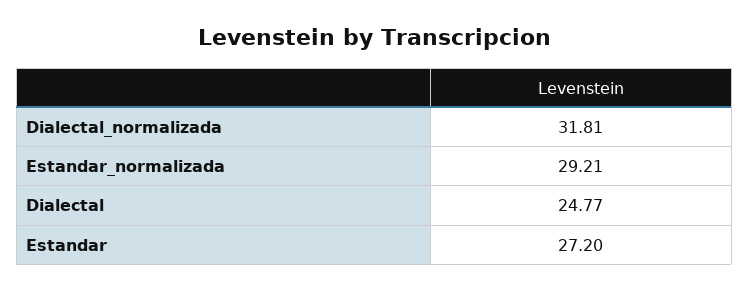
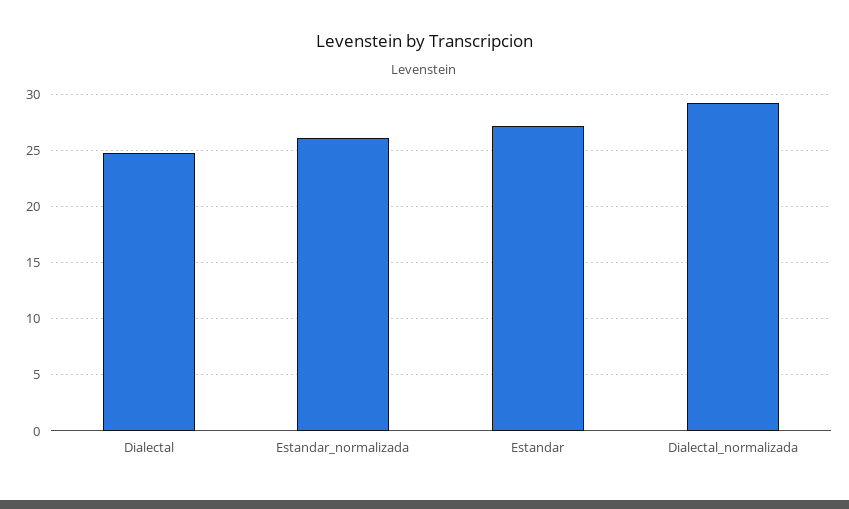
  {
-   "Dialectal_normalizada": 31.81,
+   "Dialectal_normalizada": 29,
-   "Estandar_normalizada": 29.21,
+   "Estandar_normalizada": 26,
    "Dialectal": 24.77,
    "Estandar": 27.2
  }

